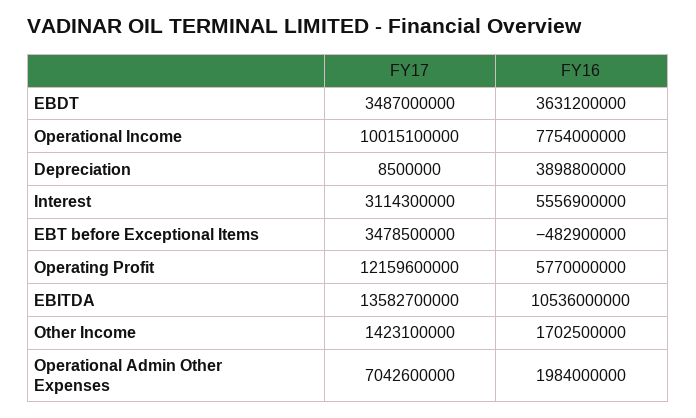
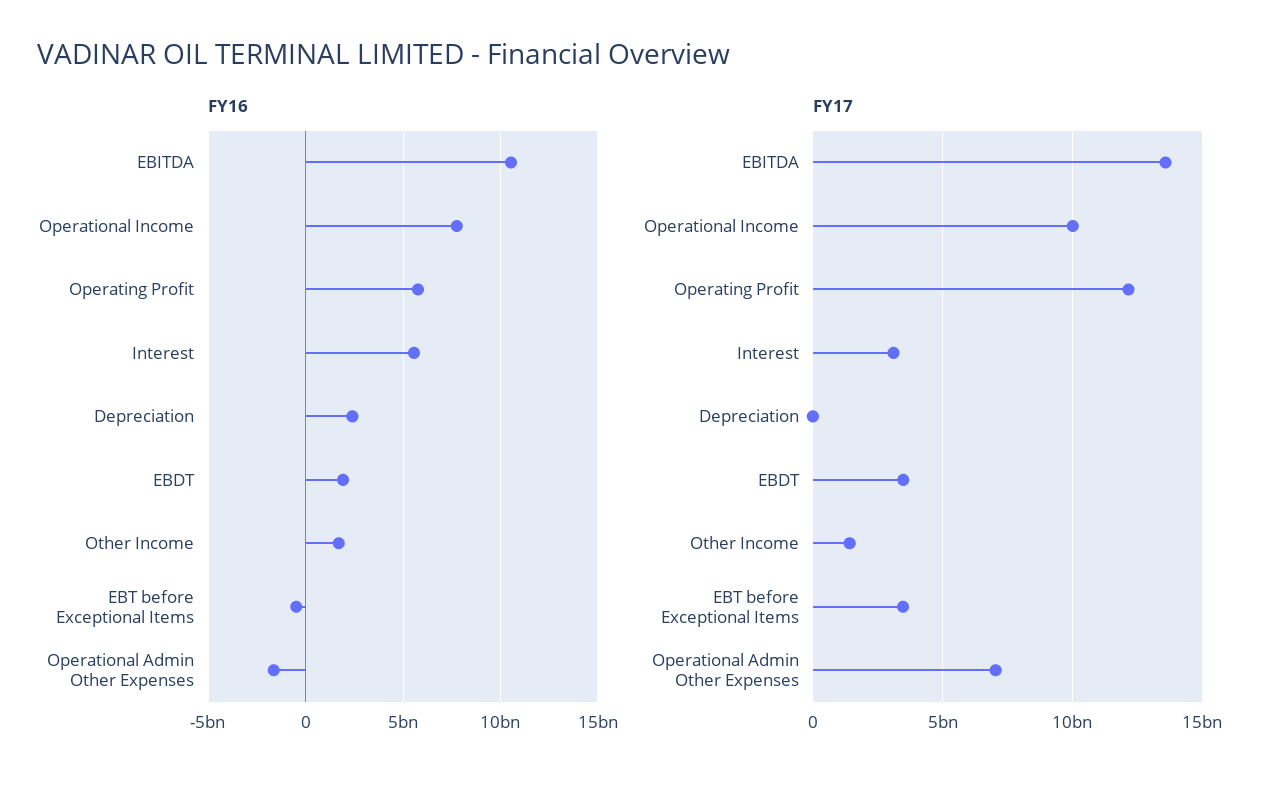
  {
    "FY17": {
      "EBDT": 3487000000,
      "Operational Income": 10015100000,
      "Depreciation": 8500000,
      "Interest": 3114300000,
      "EBT before Exceptional Items": 3478500000,
      "Operating Profit": 12159600000,
      "EBITDA": 13582700000,
      "Other Income": 1423100000,
      "Operational Admin Other Expenses": 7042600000
    },
    "FY16": {
-     "EBDT": 3631200000,
+     "EBDT": 2000000000,
      "Operational Income": 7754000000,
-     "Depreciation": 3898800000,
+     "Depreciation": 2500000000,
      "Interest": 5556900000,
      "EBT before Exceptional Items": -482900000,
      "Operating Profit": 5770000000,
      "EBITDA": 10536000000,
      "Other Income": 1702500000,
-     "Operational Admin Other Expenses": 1984000000
+     "Operational Admin Other Expenses": -1500000000
    }
  }

